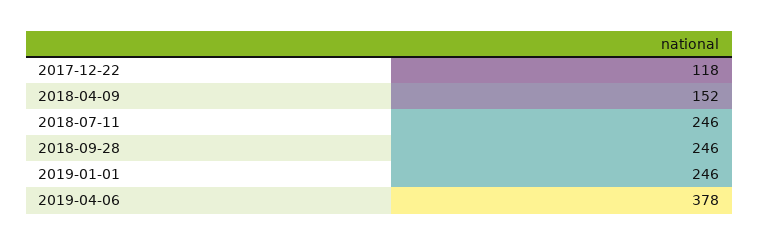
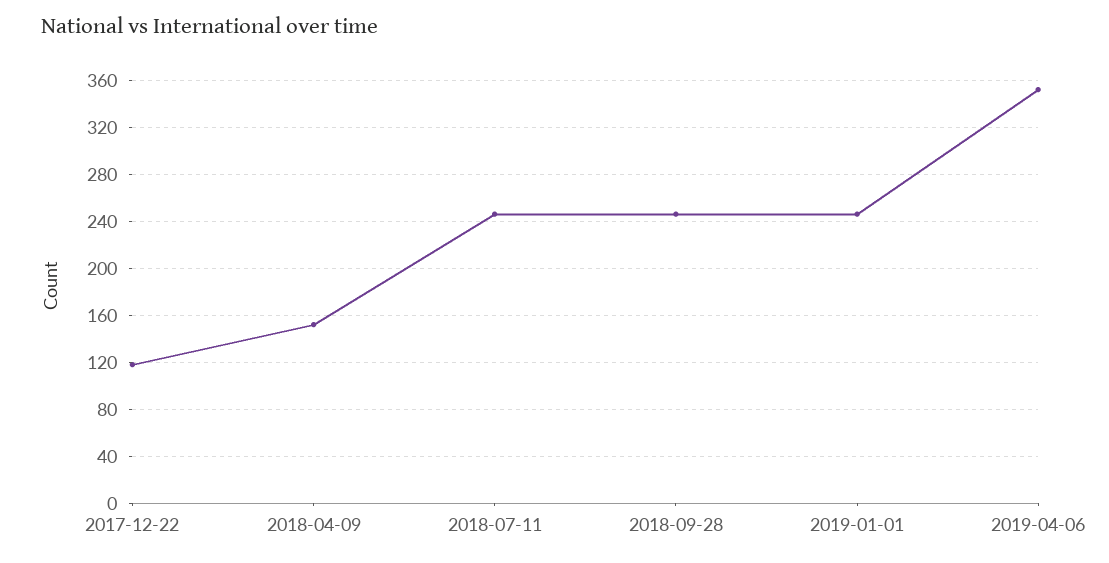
  {
    "2017-12-22": 118,
    "2018-04-09": 152,
    "2018-07-11": 246,
    "2018-09-28": 246,
    "2019-01-01": 246,
-   "2019-04-06": 378
+   "2019-04-06": 350
  }

